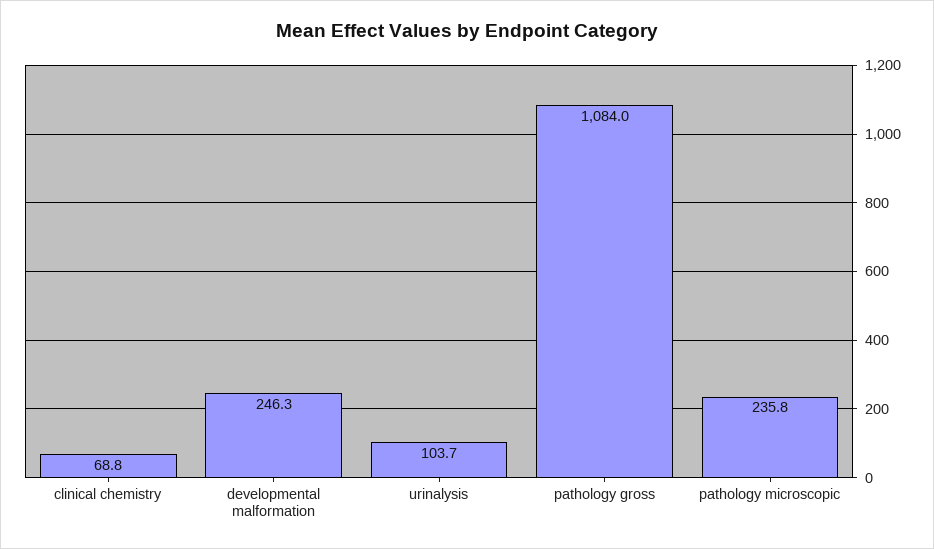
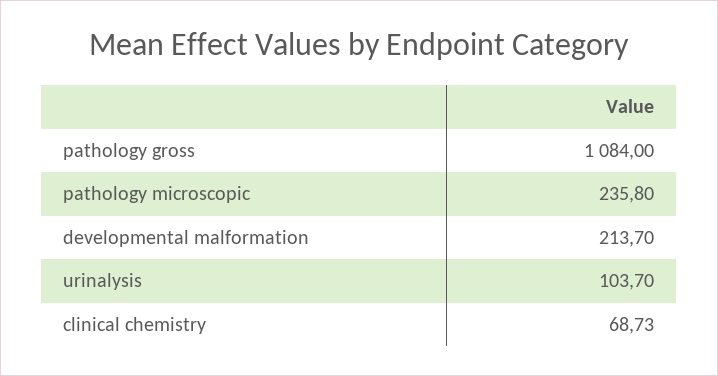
  {
-   "clinical chemistry": 68.8,
+   "clinical chemistry": 68.73,
-   "developmental malformation": 246.3,
+   "developmental malformation": 213.7,
    "urinalysis": 103.7,
    "pathology gross": 1084,
    "pathology microscopic": 235.8
  }

